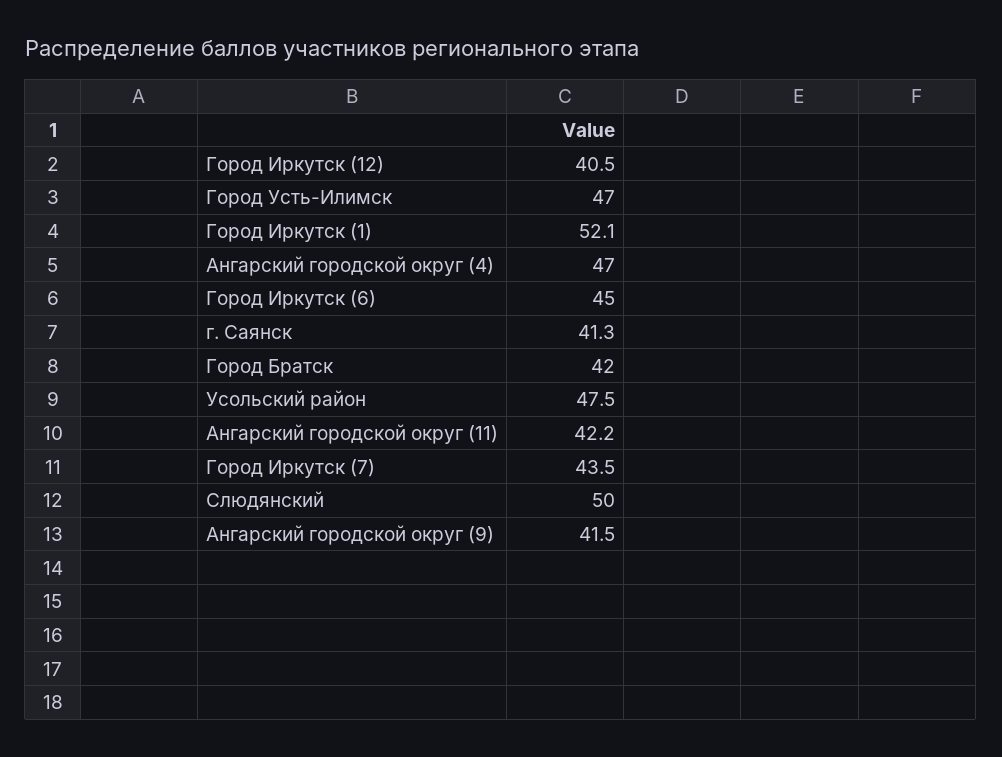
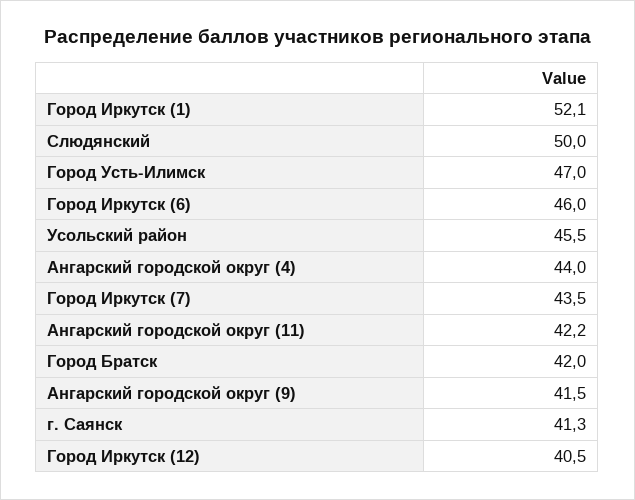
  {
    "Город Иркутск (12)": 40.5,
    "Город Усть-Илимск": 47,
    "Город Иркутск (1)": 52.1,
-   "Ангарский городской округ (4)": 47,
+   "Ангарский городской округ (4)": 44,
-   "Город Иркутск (6)": 45,
+   "Город Иркутск (6)": 46,
    "г. Саянск": 41.3,
    "Город Братск": 42,
-   "Усольский район": 47.5,
+   "Усольский район": 45.5,
    "Ангарский городской округ (11)": 42.2,
    "Город Иркутск (7)": 43.5,
    "Слюдянский": 50,
    "Ангарский городской округ (9)": 41.5
  }

